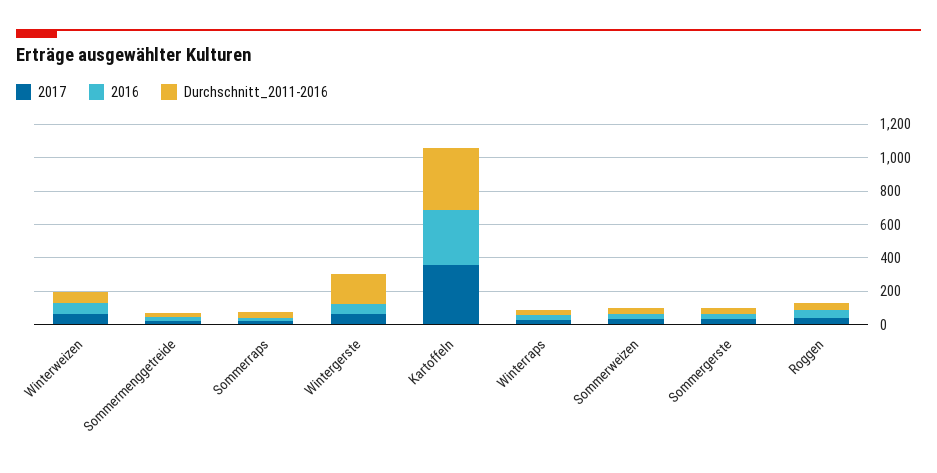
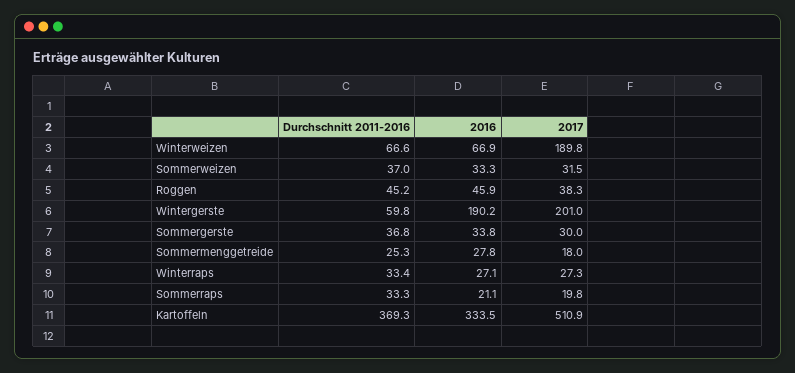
  {
    "2017": {
-     "Winterweizen": 50,
+     "Winterweizen": 189.8,
      "Sommermenggetreide": 18,
      "Sommerraps": 19.8,
-     "Wintergerste": 50,
+     "Wintergerste": 201,
-     "Kartoffeln": 350,
+     "Kartoffeln": 510.9,
      "Winterraps": 27.3,
      "Sommerweizen": 31.5,
      "Sommergerste": 30,
      "Roggen": 38.3
    },
    "2016": {
      "Winterweizen": 66.9,
      "Sommermenggetreide": 27.8,
      "Sommerraps": 21.1,
-     "Wintergerste": 50,
+     "Wintergerste": 190.2,
      "Kartoffeln": 333.5,
      "Winterraps": 27.1,
      "Sommerweizen": 33.3,
      "Sommergerste": 33.8,
      "Roggen": 45.9
    },
    "Durchschnitt_2011-2016": {
      "Winterweizen": 66.6,
      "Sommermenggetreide": 25.3,
      "Sommerraps": 33.3,
-     "Wintergerste": 200,
+     "Wintergerste": 59.8,
      "Kartoffeln": 369.3,
      "Winterraps": 33.4,
      "Sommerweizen": 37,
      "Sommergerste": 36.8,
      "Roggen": 45.2
    }
  }

